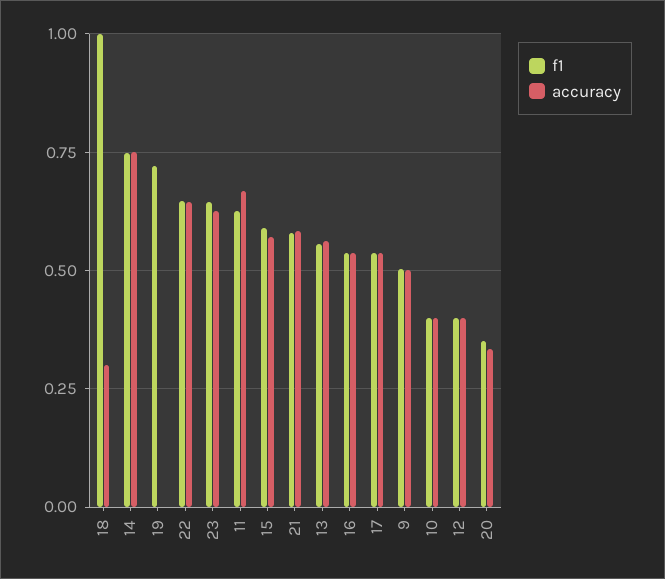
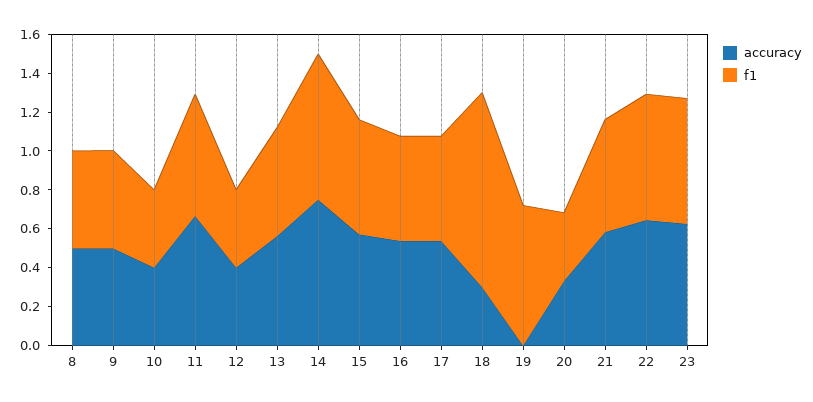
  {
    "f1": {
      "18": 1,
      "14": 0.75,
      "19": 0.725,
      "22": 0.65,
      "23": 0.65,
      "11": 0.625,
      "15": 0.6,
      "21": 0.575,
      "13": 0.55,
      "16": 0.55,
      "17": 0.55,
      "9": 0.5,
      "10": 0.4,
      "12": 0.4,
-     "20": 0.35
+     "20": 0.35,
+     "8": 0.5
    },
    "accuracy": {
      "18": 0.3,
      "14": 0.75,
      "19": 0,
      "22": 0.65,
      "23": 0.625,
      "11": 0.675,
      "15": 0.575,
      "21": 0.575,
      "13": 0.575,
      "16": 0.55,
      "17": 0.55,
      "9": 0.5,
      "10": 0.4,
      "12": 0.4,
-     "20": 0.325
+     "20": 0.325,
+     "8": 0.5
    }
  }

